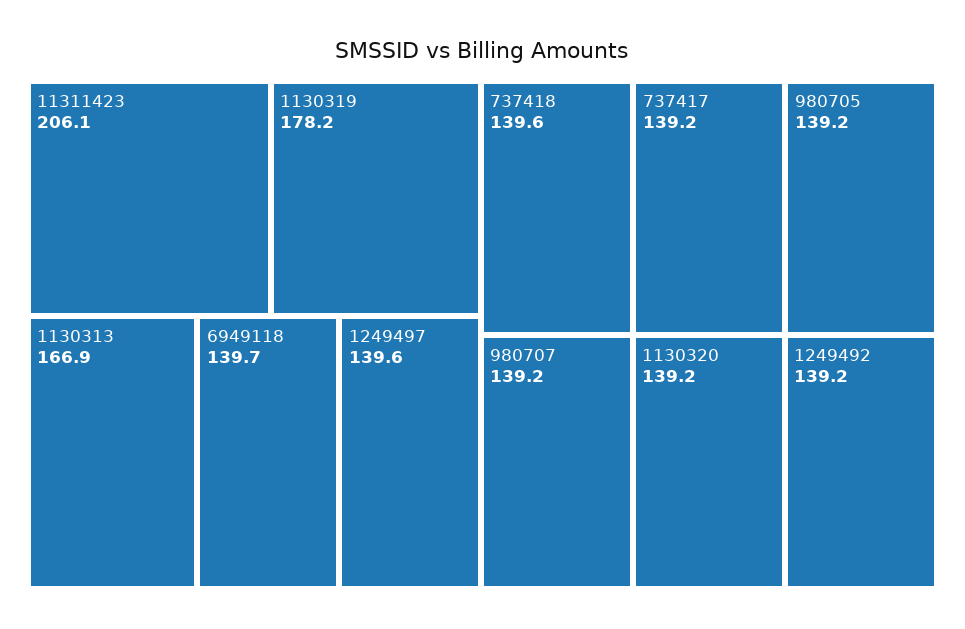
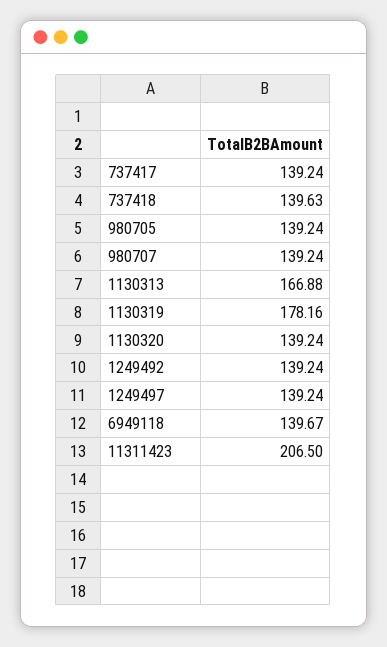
  {
-   "11311423": 206.1,
+   "11311423": 206.5,
    "1130319": 178.16,
    "1130313": 166.88,
    "6949118": 139.67,
-   "1249497": 139.6,
+   "1249497": 139.24,
    "737418": 139.63,
    "737417": 139.24,
    "980705": 139.24,
    "980707": 139.24,
    "1130320": 139.24,
    "1249492": 139.24
  }

